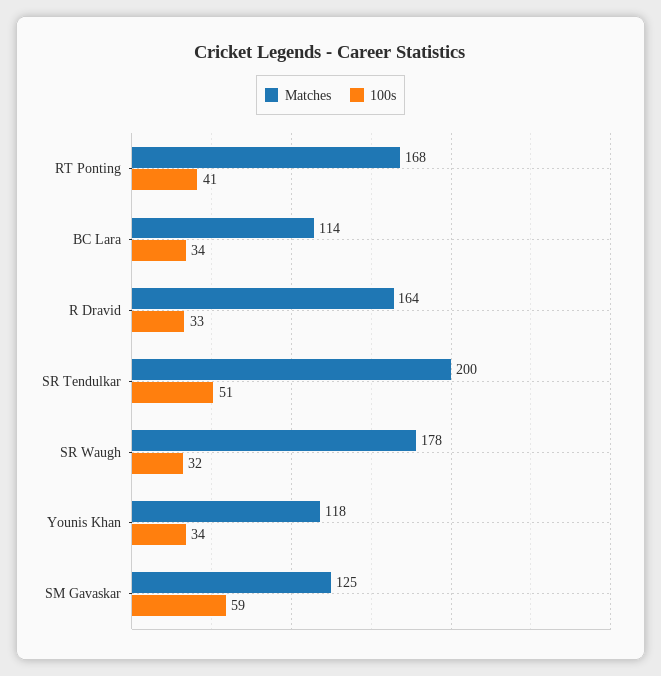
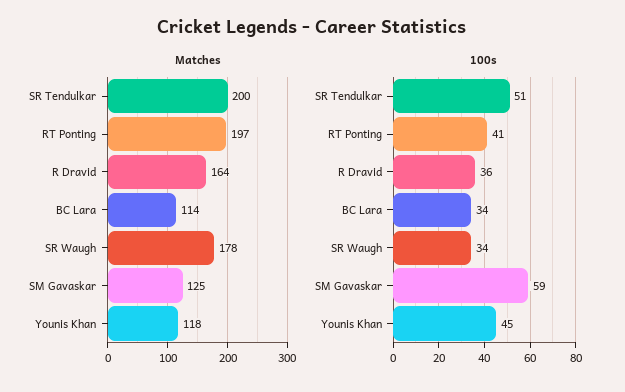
  {
    "Matches": {
-     "RT Ponting": 168,
+     "RT Ponting": 197,
      "BC Lara": 114,
      "R Dravid": 164,
      "SR Tendulkar": 200,
      "SR Waugh": 178,
      "Younis Khan": 118,
      "SM Gavaskar": 125
    },
    "100s": {
      "RT Ponting": 41,
      "BC Lara": 34,
-     "R Dravid": 33,
+     "R Dravid": 36,
      "SR Tendulkar": 51,
-     "SR Waugh": 32,
+     "SR Waugh": 34,
-     "Younis Khan": 34,
+     "Younis Khan": 45,
      "SM Gavaskar": 59
    }
  }

